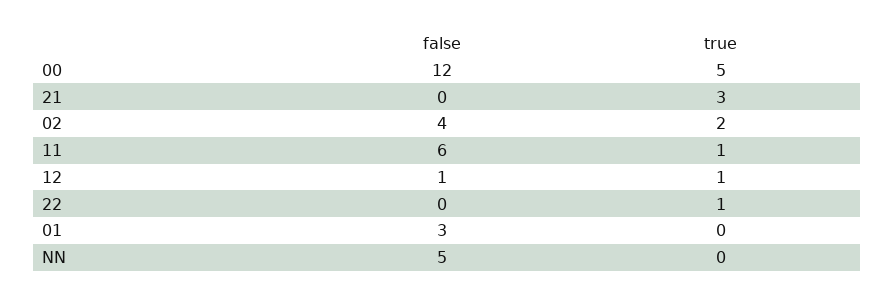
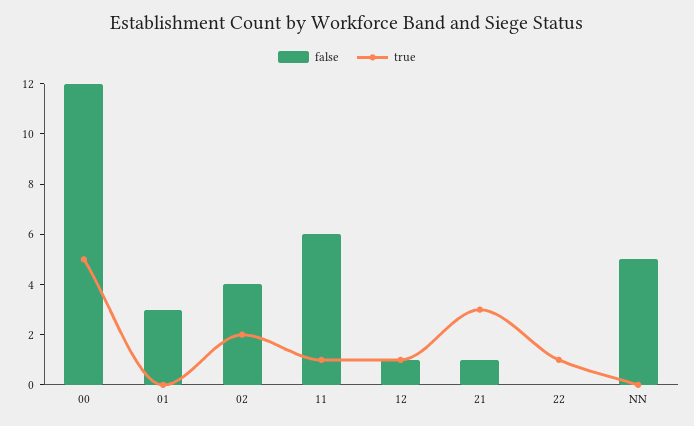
  {
    "false": {
      "00": 12,
-     "21": 0,
+     "21": 1,
      "02": 4,
      "11": 6,
      "12": 1,
      "22": 0,
      "01": 3,
      "NN": 5
    },
    "true": {
      "00": 5,
      "21": 3,
      "02": 2,
      "11": 1,
      "12": 1,
      "22": 1,
      "01": 0,
      "NN": 0
    }
  }

